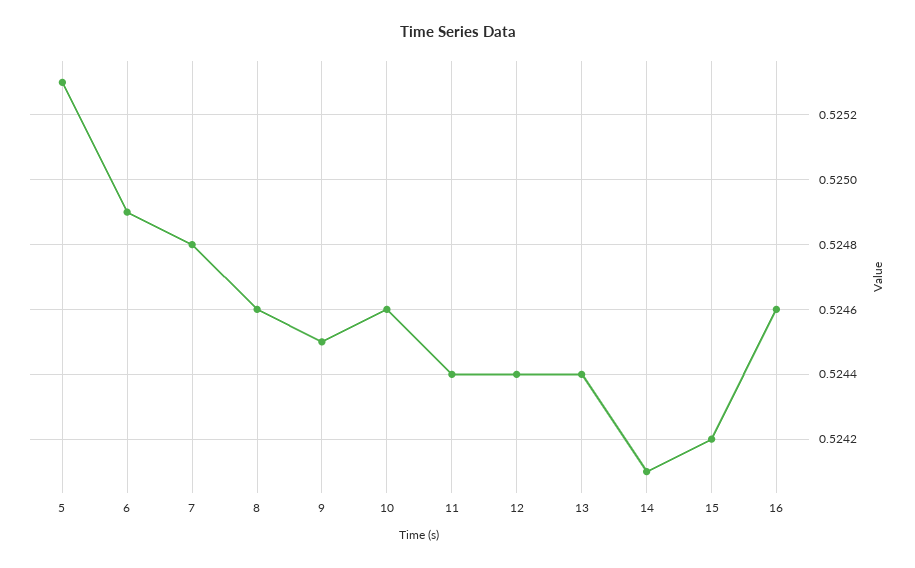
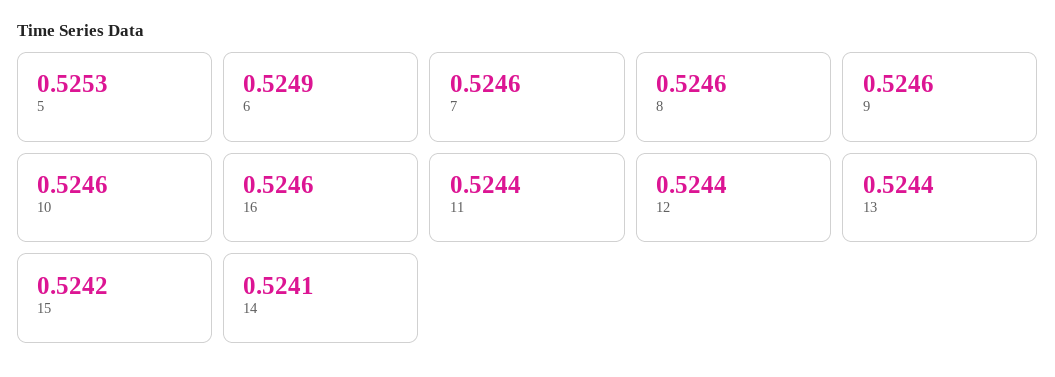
  {
    "5": 0.5253,
    "6": 0.5249,
-   "7": 0.5248,
+   "7": 0.5246,
    "8": 0.5246,
-   "9": 0.5245,
+   "9": 0.5246,
    "10": 0.5246,
    "11": 0.5244,
    "12": 0.5244,
    "13": 0.5244,
    "14": 0.5241,
    "15": 0.5242,
    "16": 0.5246
  }

